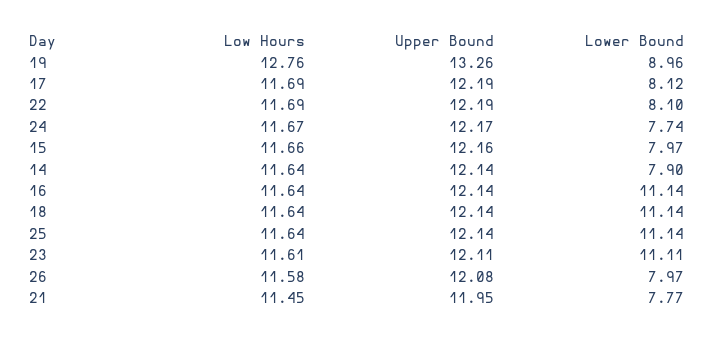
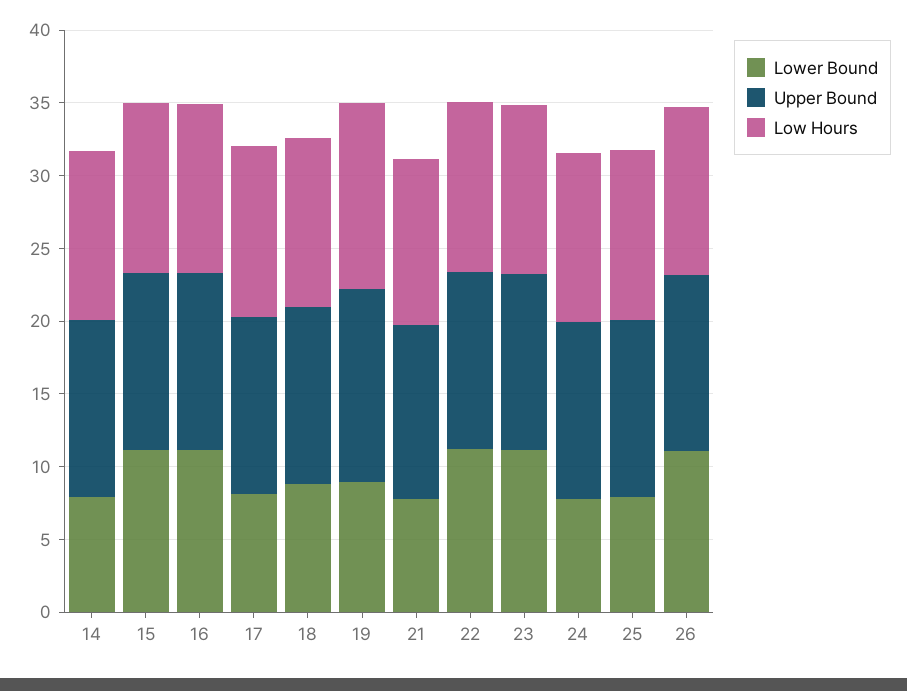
  {
    "Low Hours": {
      "19": 12.76,
      "17": 11.69,
      "22": 11.69,
      "24": 11.67,
      "15": 11.66,
      "14": 11.64,
      "16": 11.64,
      "18": 11.64,
      "25": 11.64,
      "23": 11.61,
      "26": 11.58,
      "21": 11.45
    },
    "Upper Bound": {
      "19": 13.26,
      "17": 12.19,
      "22": 12.19,
      "24": 12.17,
      "15": 12.16,
      "14": 12.14,
      "16": 12.14,
      "18": 12.14,
      "25": 12.14,
      "23": 12.11,
      "26": 12.08,
      "21": 11.95
    },
    "Lower Bound": {
      "19": 8.96,
      "17": 8.12,
-     "22": 8.1,
+     "22": 11,
      "24": 7.74,
-     "15": 7.97,
+     "15": 11,
      "14": 7.9,
      "16": 11.14,
-     "18": 11.14,
+     "18": 9,
-     "25": 11.14,
+     "25": 8,
      "23": 11.11,
-     "26": 7.97,
+     "26": 11,
      "21": 7.77
    }
  }

